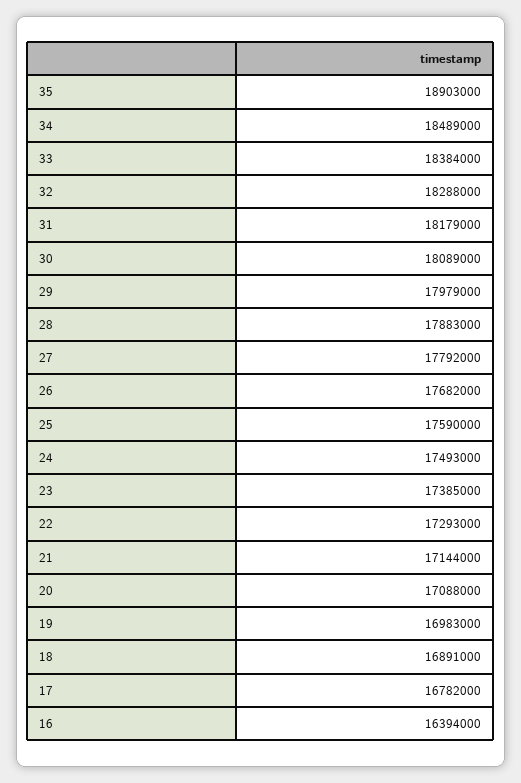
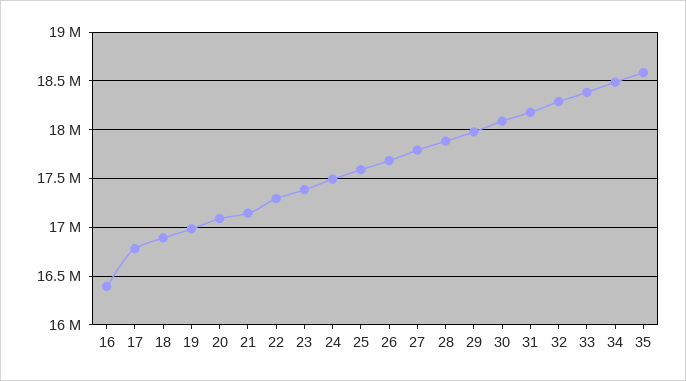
  {
-   "35": 18903000,
+   "35": 18600000,
    "34": 18489000,
    "33": 18384000,
    "32": 18288000,
    "31": 18179000,
    "30": 18089000,
    "29": 17979000,
    "28": 17883000,
    "27": 17792000,
    "26": 17682000,
    "25": 17590000,
    "24": 17493000,
    "23": 17385000,
    "22": 17293000,
    "21": 17144000,
    "20": 17088000,
    "19": 16983000,
    "18": 16891000,
    "17": 16782000,
    "16": 16394000
  }

